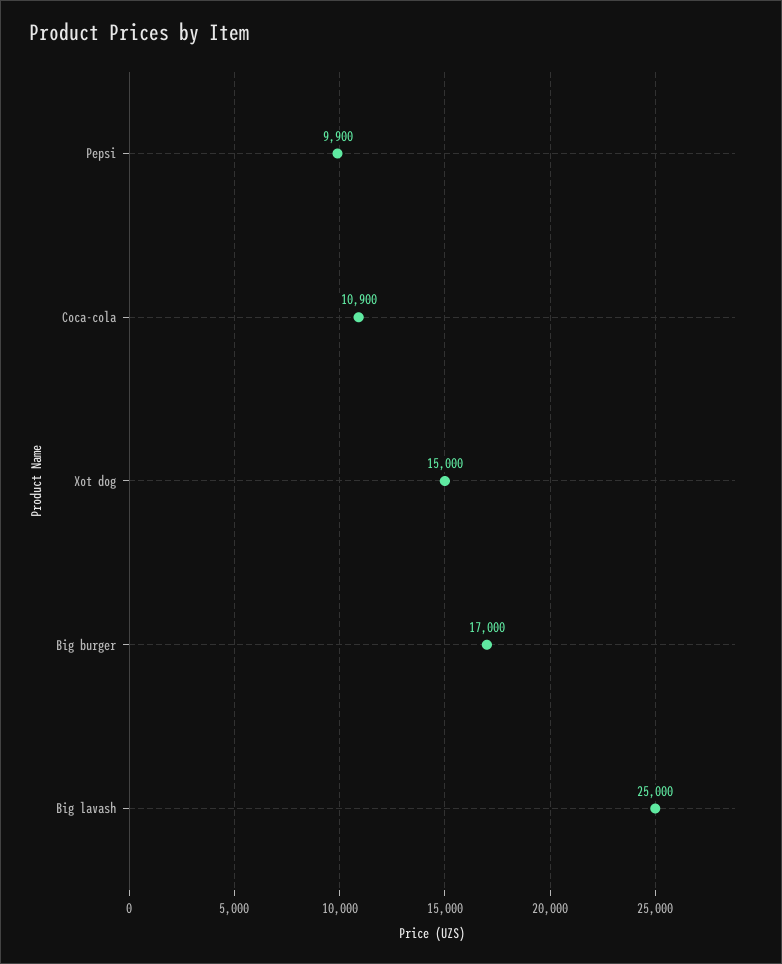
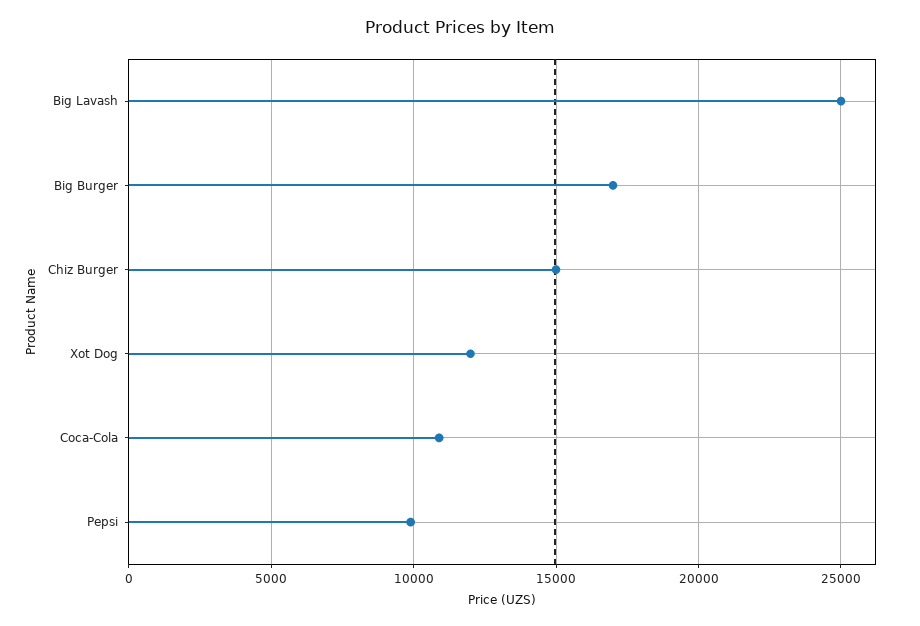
  {
    "Pepsi": 9900,
    "Coca-cola": 10900,
-   "Xot dog": 15000,
+   "Xot dog": 12000,
    "Big burger": 17000,
-   "Big lavash": 25000
+   "Big lavash": 25000,
+   "Chiz Burger": 15000
  }

